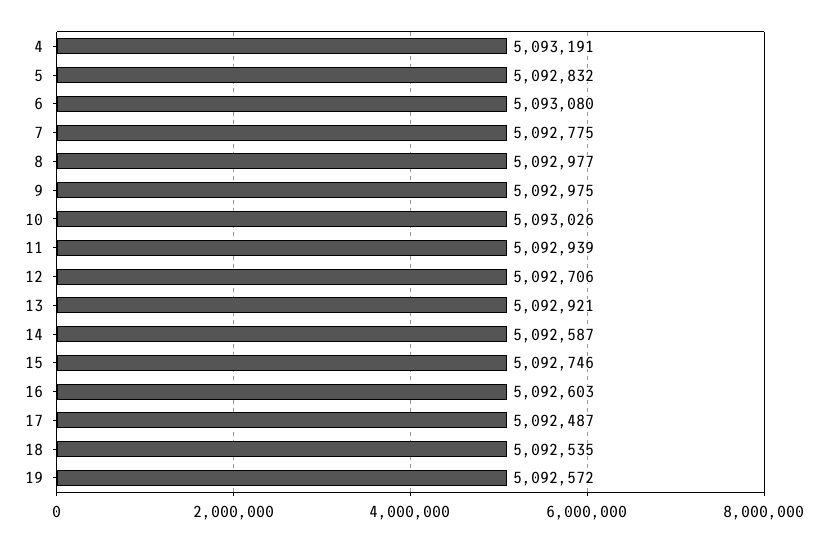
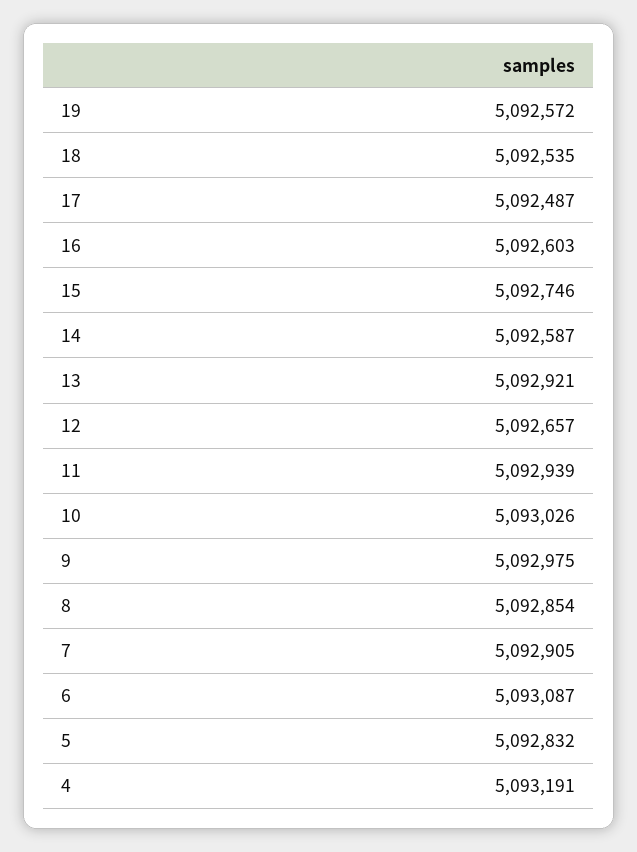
  {
    "4": 5093191,
    "5": 5092832,
-   "6": 5093080,
+   "6": 5093087,
-   "7": 5092775,
+   "7": 5092905,
-   "8": 5092977,
+   "8": 5092854,
    "9": 5092975,
    "10": 5093026,
    "11": 5092939,
-   "12": 5092706,
+   "12": 5092657,
    "13": 5092921,
    "14": 5092587,
    "15": 5092746,
    "16": 5092603,
    "17": 5092487,
    "18": 5092535,
    "19": 5092572
  }

